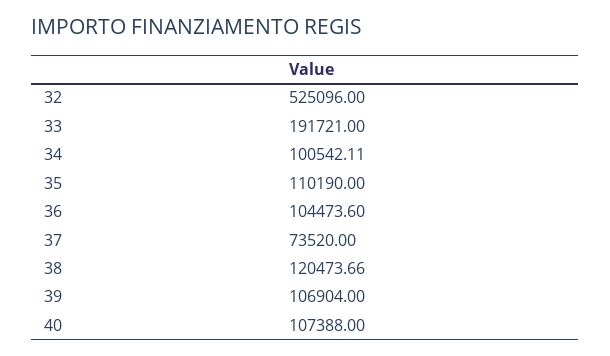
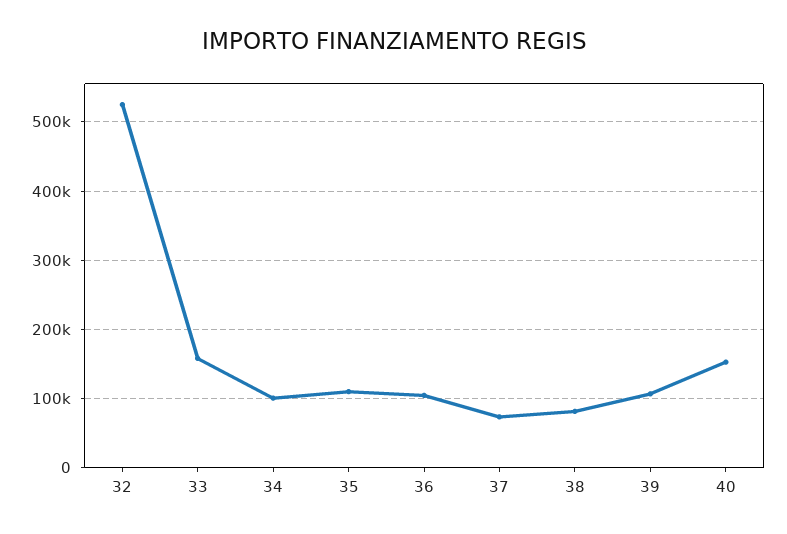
  {
    "32": 525096,
-   "33": 191721,
+   "33": 160000,
    "34": 100542.11,
    "35": 110190,
    "36": 104473.6,
    "37": 73520,
-   "38": 120473.66,
+   "38": 80000,
    "39": 106904,
-   "40": 107388
+   "40": 150000
  }

